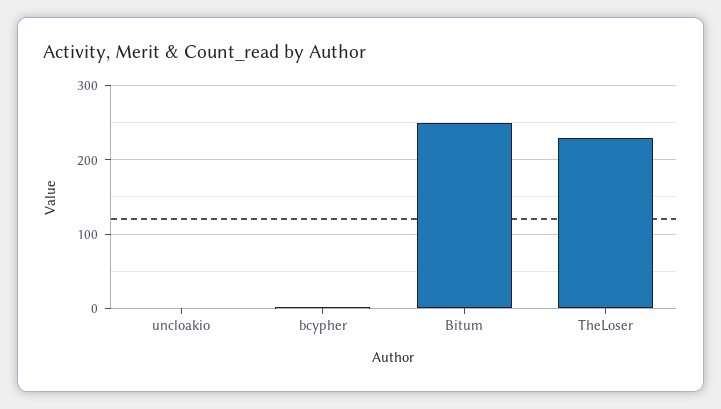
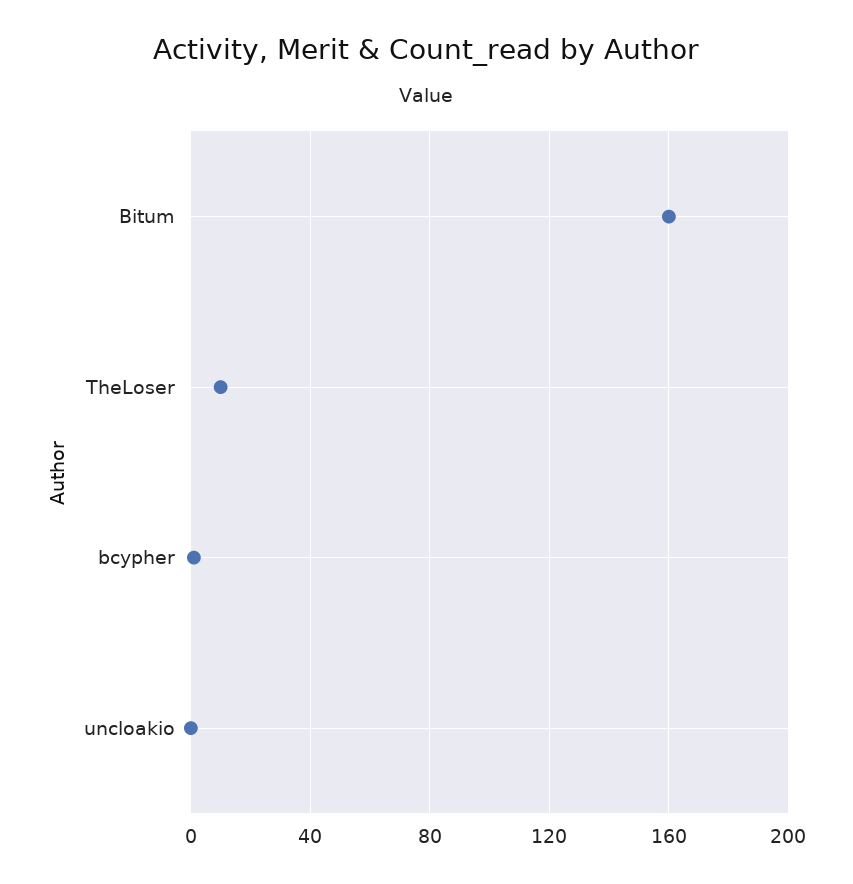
  {
    "uncloakio": 0,
    "bcypher": 0,
-   "Bitum": 250,
+   "Bitum": 160,
-   "TheLoser": 230
+   "TheLoser": 10
  }

